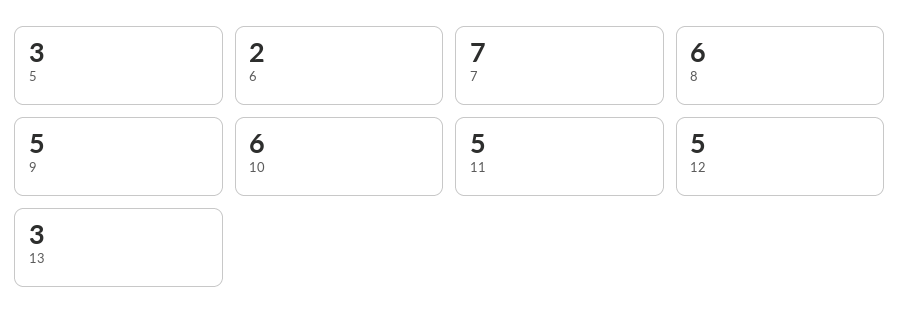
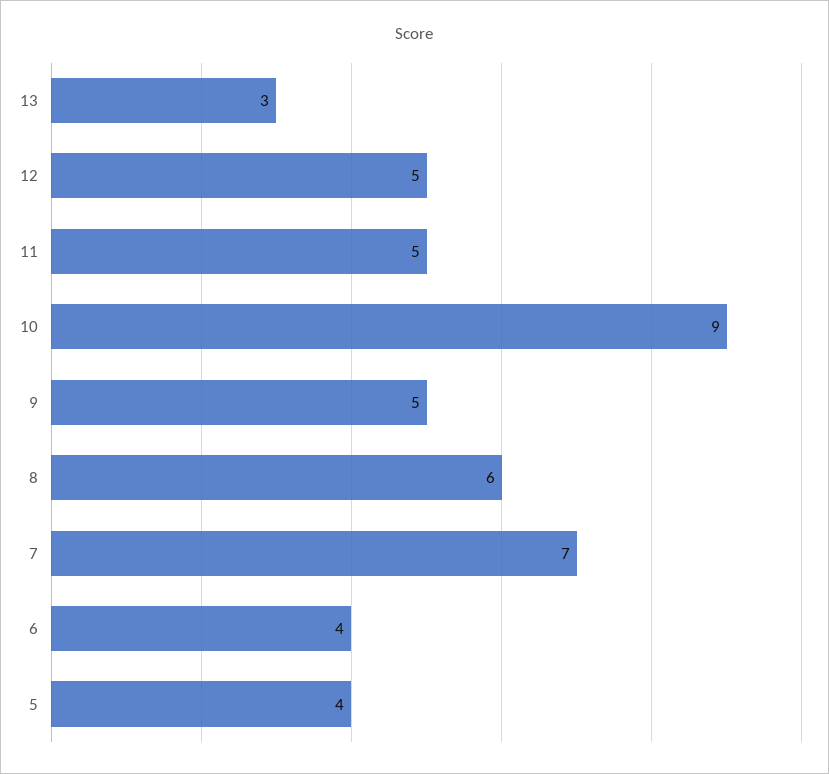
  {
-   "5": 3,
+   "5": 4,
-   "6": 2,
+   "6": 4,
    "7": 7,
    "8": 6,
    "9": 5,
-   "10": 6,
+   "10": 9,
    "11": 5,
    "12": 5,
    "13": 3
  }

